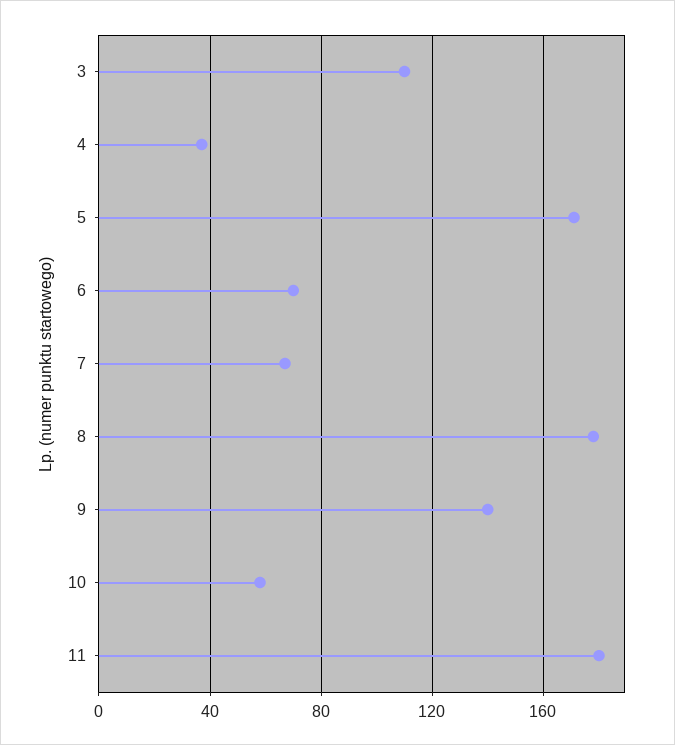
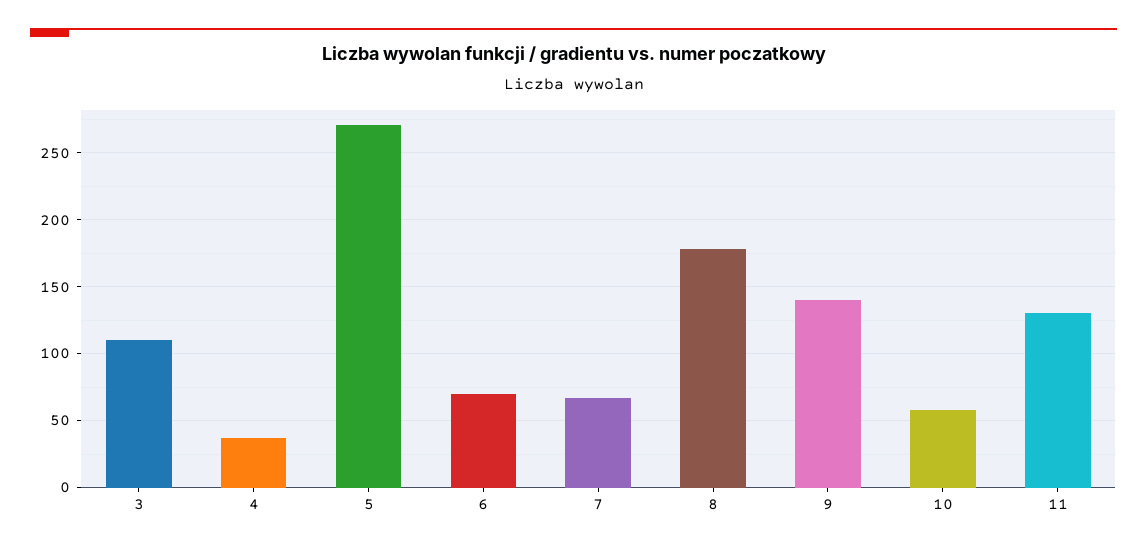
  {
    "3": 110,
    "4": 35,
-   "5": 170,
+   "5": 270,
    "6": 70,
    "7": 65,
    "8": 180,
    "9": 140,
    "10": 60,
-   "11": 180
+   "11": 130
  }

